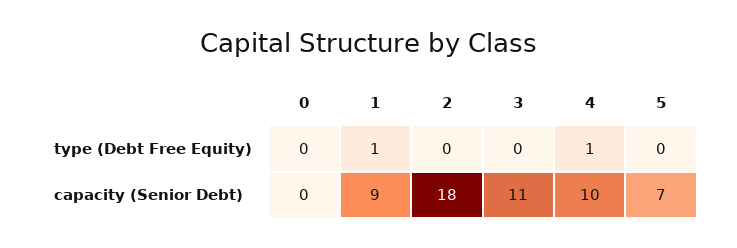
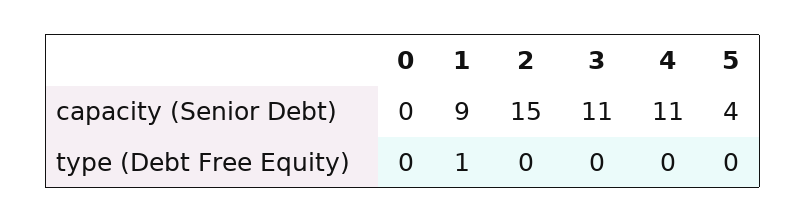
  {
    "0": {
      "type (Debt Free Equity)": 0,
      "capacity (Senior Debt)": 0
    },
    "1": {
      "type (Debt Free Equity)": 1,
      "capacity (Senior Debt)": 9
    },
    "2": {
      "type (Debt Free Equity)": 0,
-     "capacity (Senior Debt)": 18
+     "capacity (Senior Debt)": 15
    },
    "3": {
      "type (Debt Free Equity)": 0,
      "capacity (Senior Debt)": 11
    },
    "4": {
-     "type (Debt Free Equity)": 1,
+     "type (Debt Free Equity)": 0,
-     "capacity (Senior Debt)": 10
+     "capacity (Senior Debt)": 11
    },
    "5": {
      "type (Debt Free Equity)": 0,
-     "capacity (Senior Debt)": 7
+     "capacity (Senior Debt)": 4
    }
  }

